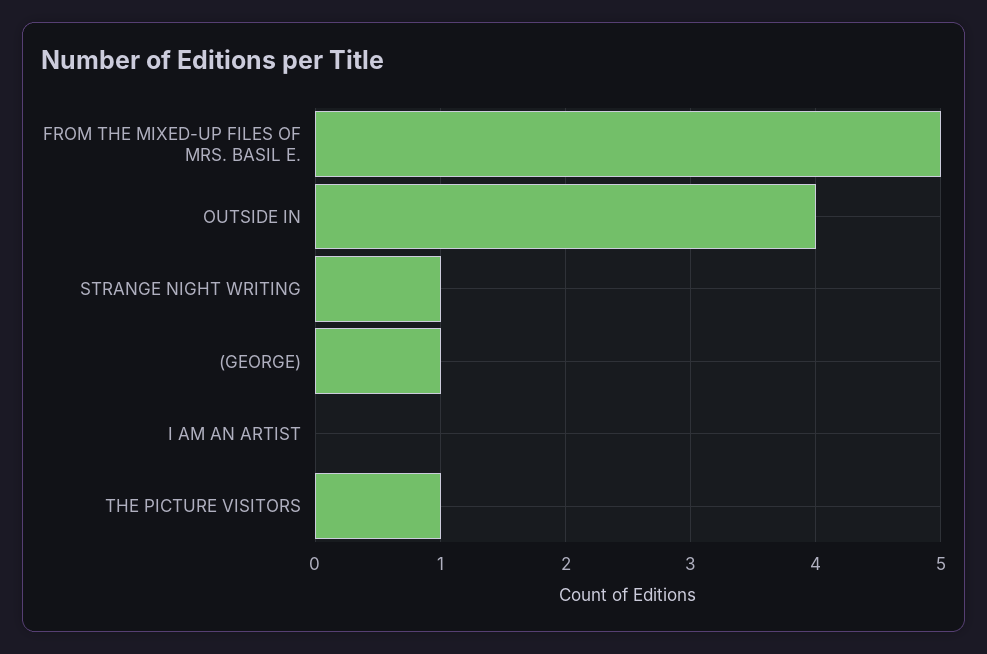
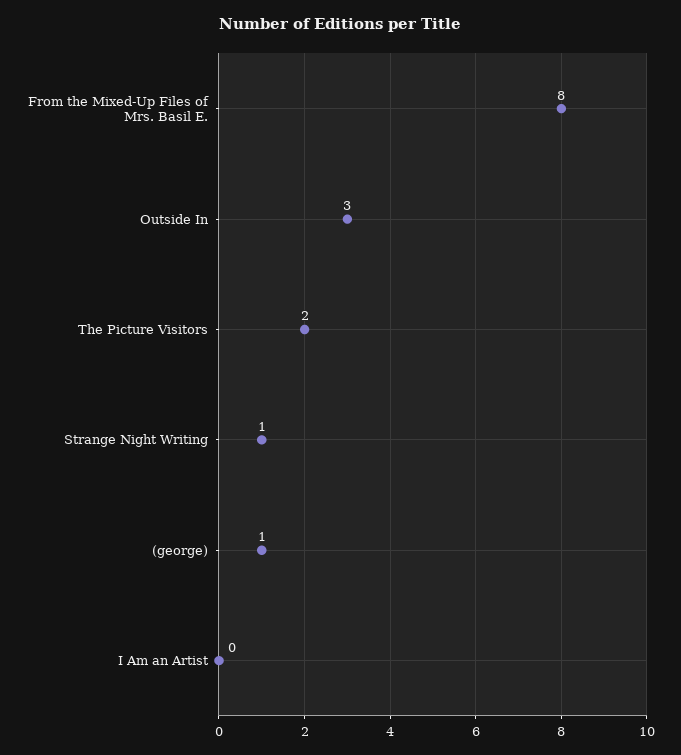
  {
-   "FROM THE MIXED-UP FILES OF MRS. BASIL E.": 5,
+   "FROM THE MIXED-UP FILES OF MRS. BASIL E.": 8,
-   "OUTSIDE IN": 4,
+   "OUTSIDE IN": 3,
    "STRANGE NIGHT WRITING": 1,
    "(GEORGE)": 1,
    "I AM AN ARTIST": 0,
-   "THE PICTURE VISITORS": 1
+   "THE PICTURE VISITORS": 2
  }

